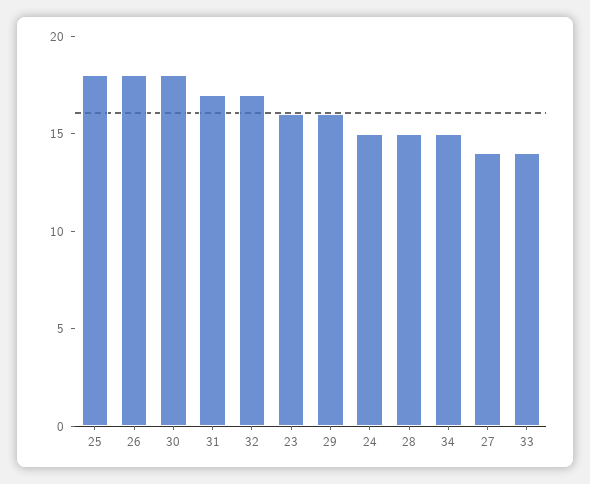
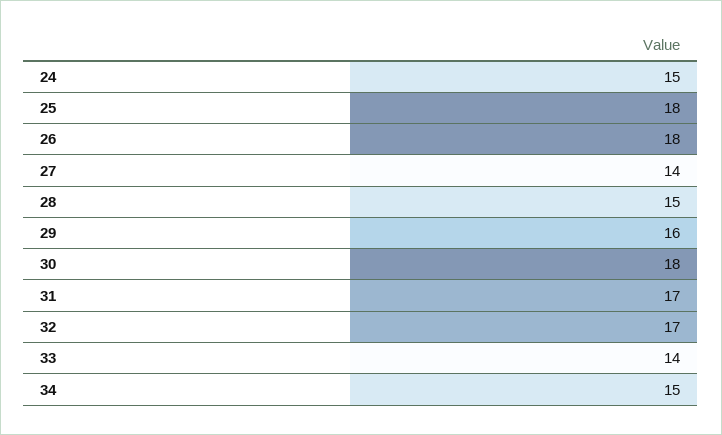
  {
    "25": 18,
    "26": 18,
    "30": 18,
    "31": 17,
    "32": 17,
-   "23": 16,
    "29": 16,
    "24": 15,
    "28": 15,
    "34": 15,
    "27": 14,
    "33": 14
  }

